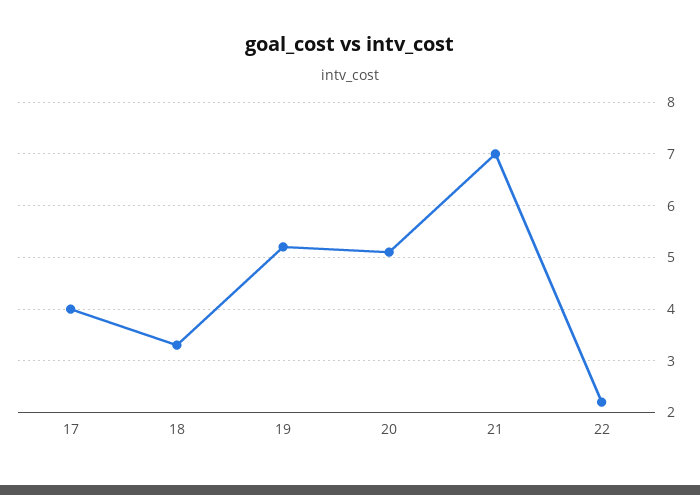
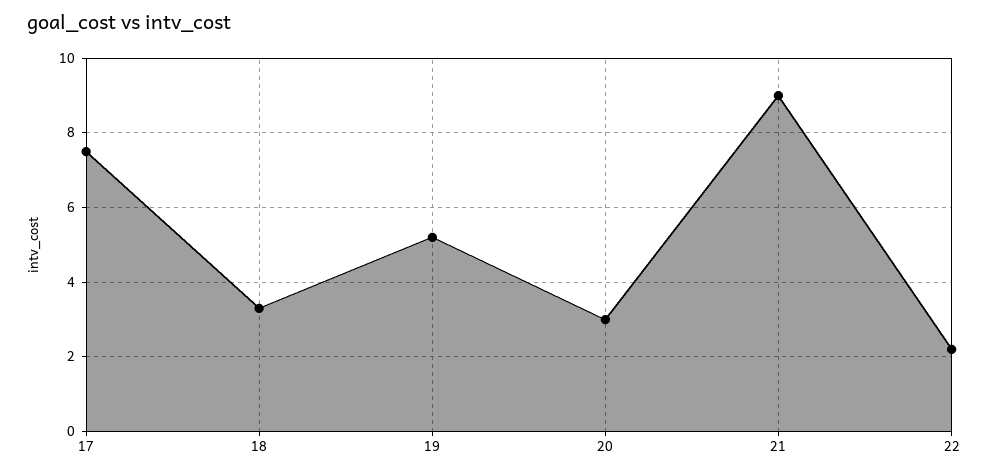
  {
-   "17": 4,
+   "17": 7.5,
    "18": 3.5,
    "19": 5,
-   "20": 5,
+   "20": 3,
-   "21": 7,
+   "21": 9,
    "22": 2
  }

